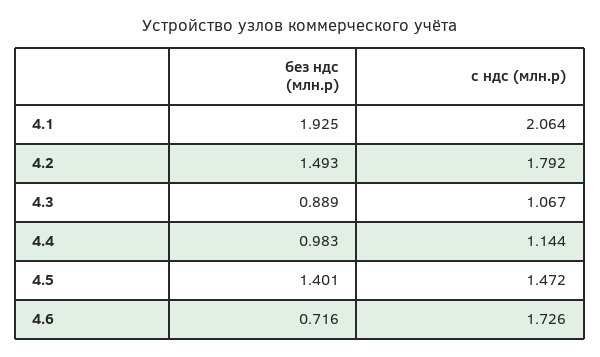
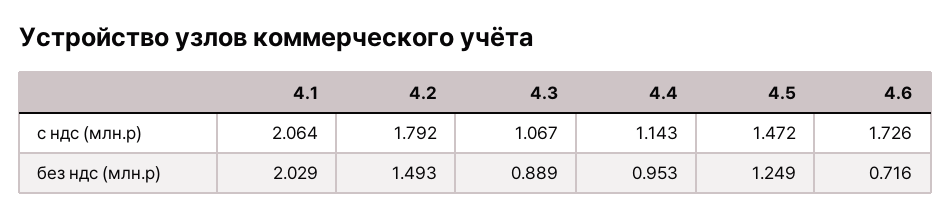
  {
    "без ндс (млн.р)": {
-     "4.1": 1.925,
+     "4.1": 2.029,
      "4.2": 1.493,
      "4.3": 0.889,
-     "4.4": 0.983,
+     "4.4": 0.953,
-     "4.5": 1.401,
+     "4.5": 1.249,
      "4.6": 0.716
    },
    "с ндс (млн.р)": {
      "4.1": 2.064,
      "4.2": 1.792,
      "4.3": 1.067,
-     "4.4": 1.144,
+     "4.4": 1.143,
      "4.5": 1.472,
      "4.6": 1.726
    }
  }

